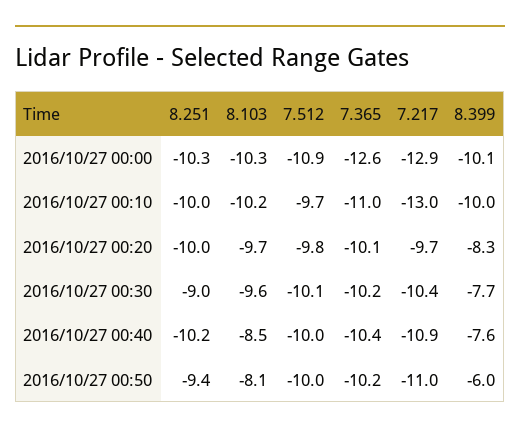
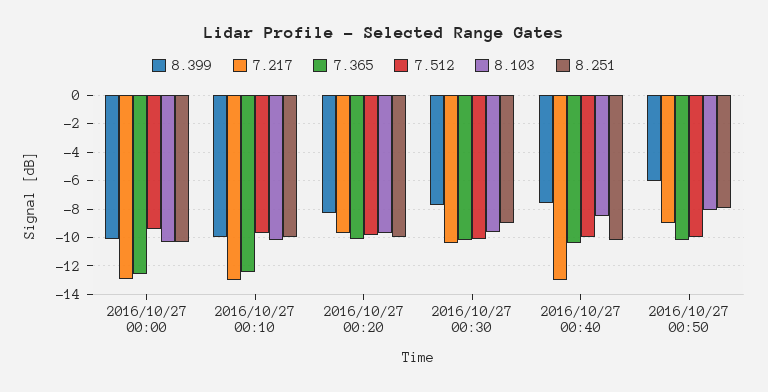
  {
    "8.251": {
      "2016/10/27 00:00": -10.3,
      "2016/10/27 00:10": -10,
      "2016/10/27 00:20": -10,
      "2016/10/27 00:30": -9,
      "2016/10/27 00:40": -10.2,
-     "2016/10/27 00:50": -9.4
+     "2016/10/27 00:50": -8
    },
    "8.103": {
      "2016/10/27 00:00": -10.3,
      "2016/10/27 00:10": -10.2,
      "2016/10/27 00:20": -9.7,
      "2016/10/27 00:30": -9.6,
      "2016/10/27 00:40": -8.5,
      "2016/10/27 00:50": -8.1
    },
    "7.512": {
-     "2016/10/27 00:00": -10.9,
+     "2016/10/27 00:00": -9.5,
      "2016/10/27 00:10": -9.7,
      "2016/10/27 00:20": -9.8,
      "2016/10/27 00:30": -10.1,
      "2016/10/27 00:40": -10,
      "2016/10/27 00:50": -10
    },
    "7.365": {
      "2016/10/27 00:00": -12.6,
-     "2016/10/27 00:10": -11,
+     "2016/10/27 00:10": -12.5,
      "2016/10/27 00:20": -10.1,
      "2016/10/27 00:30": -10.2,
      "2016/10/27 00:40": -10.4,
      "2016/10/27 00:50": -10.2
    },
    "7.217": {
      "2016/10/27 00:00": -12.9,
      "2016/10/27 00:10": -13,
      "2016/10/27 00:20": -9.7,
      "2016/10/27 00:30": -10.4,
-     "2016/10/27 00:40": -10.9,
+     "2016/10/27 00:40": -13,
-     "2016/10/27 00:50": -11
+     "2016/10/27 00:50": -9
    },
    "8.399": {
      "2016/10/27 00:00": -10.1,
      "2016/10/27 00:10": -10,
      "2016/10/27 00:20": -8.3,
      "2016/10/27 00:30": -7.7,
      "2016/10/27 00:40": -7.6,
      "2016/10/27 00:50": -6
    }
  }

